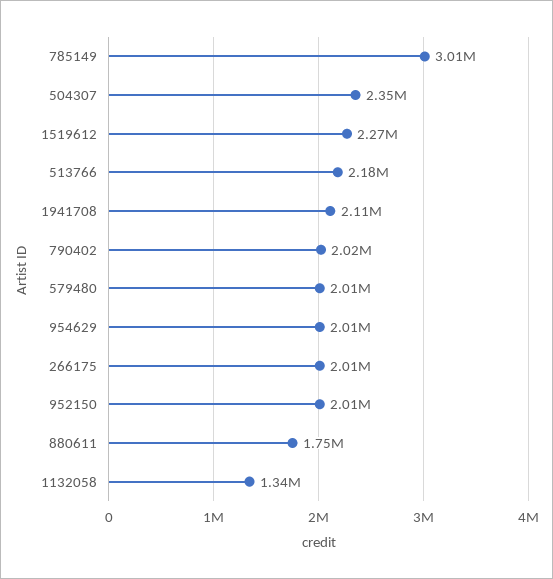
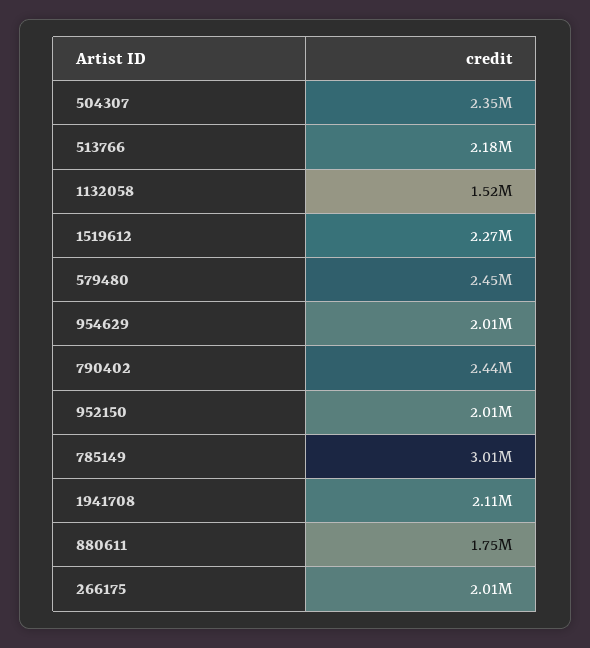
  {
    "785149": 3010000,
    "504307": 2350000,
    "1519612": 2270000,
    "513766": 2180000,
    "1941708": 2110000,
-   "790402": 2020000,
+   "790402": 2440000,
-   "579480": 2010000,
+   "579480": 2450000,
    "954629": 2010000,
    "266175": 2010000,
    "952150": 2010000,
    "880611": 1750000,
-   "1132058": 1340000
+   "1132058": 1520000
  }

